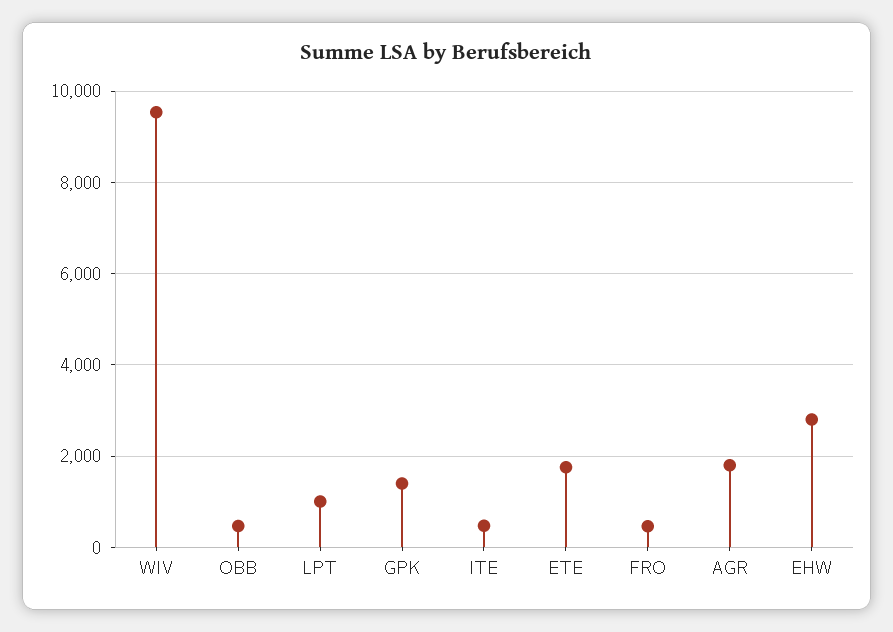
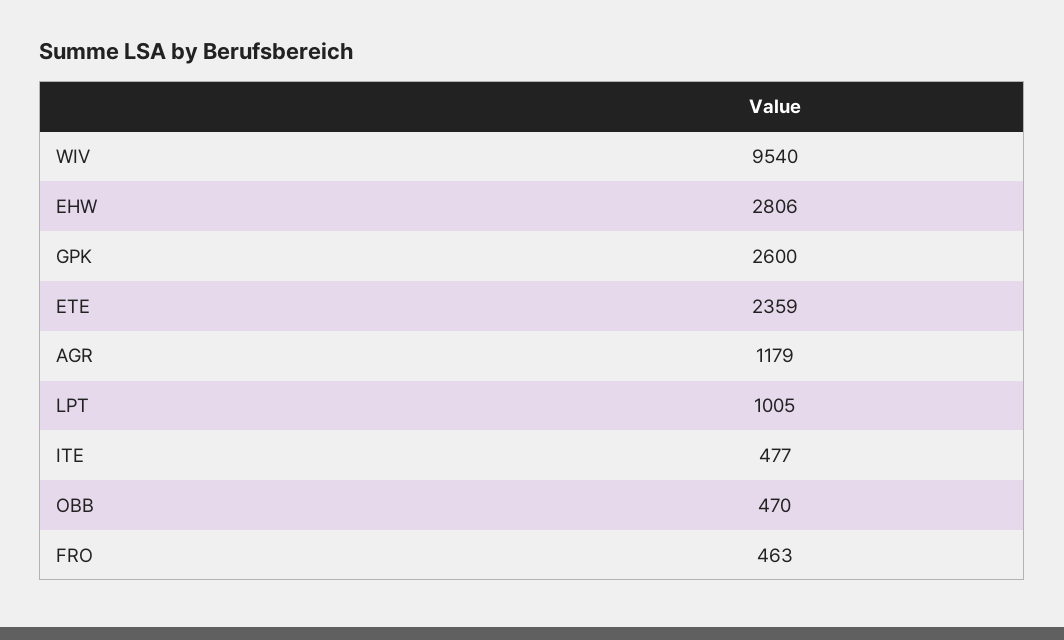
  {
    "WIV": 9540,
    "OBB": 470,
    "LPT": 1005,
-   "GPK": 1400,
+   "GPK": 2600,
    "ITE": 477,
-   "ETE": 1800,
+   "ETE": 2359,
    "FRO": 463,
-   "AGR": 1800,
+   "AGR": 1179,
    "EHW": 2806
  }

